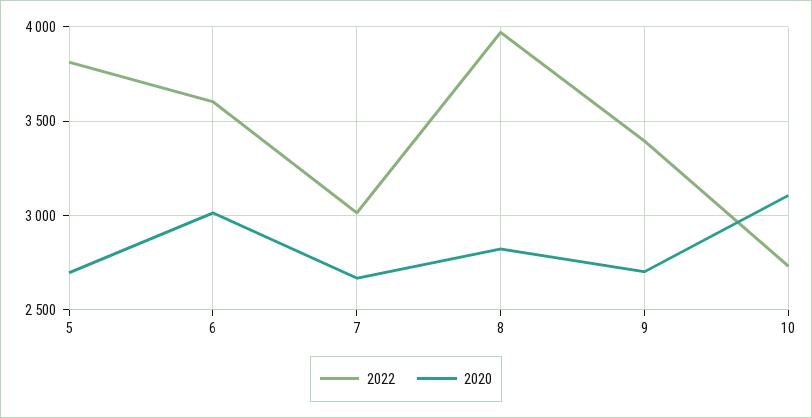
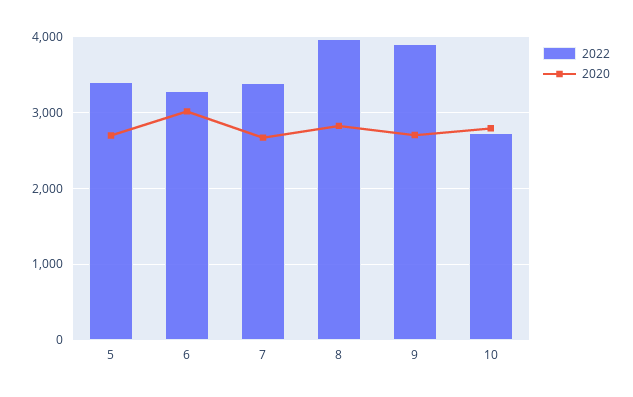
  {
    "2022": {
-     "5": 3800,
+     "5": 3400,
-     "6": 3600,
+     "6": 3300,
-     "7": 3000,
+     "7": 3400,
      "8": 3950,
-     "9": 3400,
+     "9": 3900,
      "10": 2750
    },
    "2020": {
      "5": 2700,
      "6": 3000,
      "7": 2650,
      "8": 2800,
      "9": 2700,
-     "10": 3100
+     "10": 2800
    }
  }

